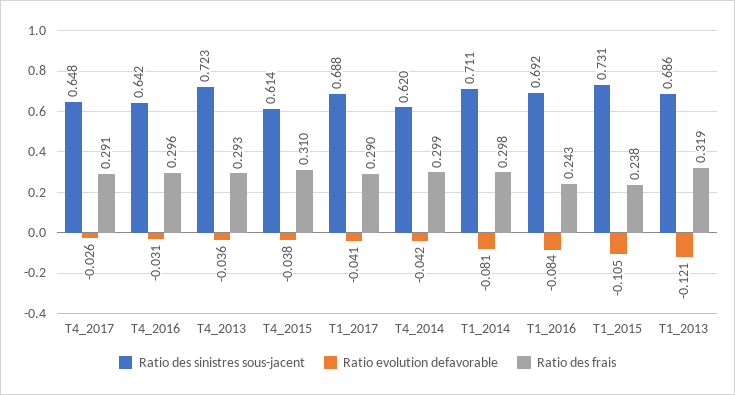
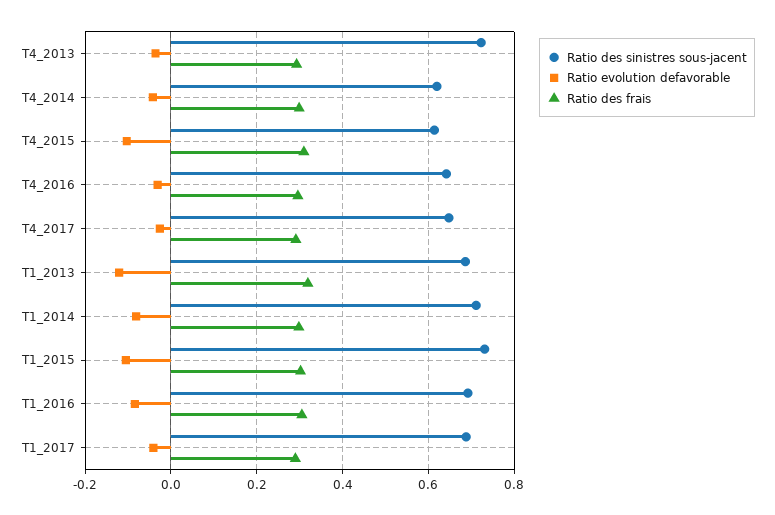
  {
    "Ratio des sinistres sous-jacent": {
      "T4_2017": 0.648,
      "T4_2016": 0.642,
      "T4_2013": 0.723,
      "T4_2015": 0.614,
      "T1_2017": 0.688,
      "T4_2014": 0.62,
      "T1_2014": 0.711,
      "T1_2016": 0.692,
      "T1_2015": 0.731,
      "T1_2013": 0.686
    },
    "Ratio evolution defavorable": {
      "T4_2017": -0.026,
      "T4_2016": -0.031,
      "T4_2013": -0.036,
-     "T4_2015": -0.038,
+     "T4_2015": -0.1,
      "T1_2017": -0.041,
      "T4_2014": -0.042,
      "T1_2014": -0.081,
      "T1_2016": -0.084,
      "T1_2015": -0.105,
      "T1_2013": -0.121
    },
    "Ratio des frais": {
      "T4_2017": 0.291,
      "T4_2016": 0.296,
      "T4_2013": 0.293,
      "T4_2015": 0.31,
      "T1_2017": 0.29,
      "T4_2014": 0.299,
      "T1_2014": 0.298,
-     "T1_2016": 0.243,
+     "T1_2016": 0.3,
-     "T1_2015": 0.238,
+     "T1_2015": 0.3,
      "T1_2013": 0.319
    }
  }

